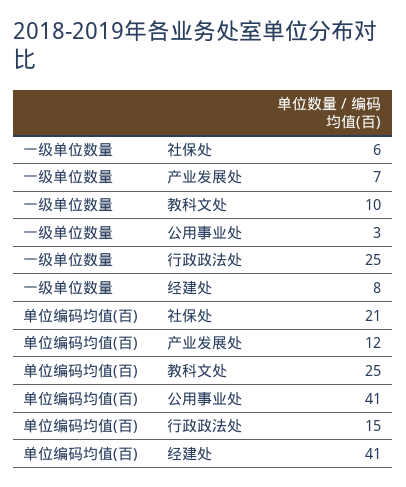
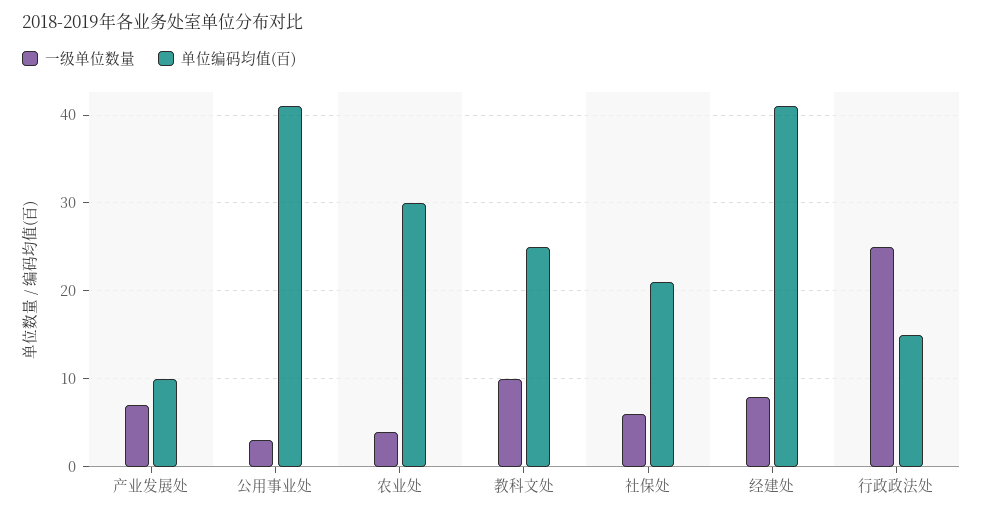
  {
    "一级单位数量": {
      "社保处": 6,
      "产业发展处": 7,
      "教科文处": 10,
      "公用事业处": 3,
      "行政政法处": 25,
-     "经建处": 8
+     "经建处": 8,
+     "农业处": 4
    },
    "单位编码均值(百)": {
      "社保处": 21,
-     "产业发展处": 12,
+     "产业发展处": 10,
      "教科文处": 25,
      "公用事业处": 41,
      "行政政法处": 15,
-     "经建处": 41
+     "经建处": 41,
+     "农业处": 30
    }
  }

